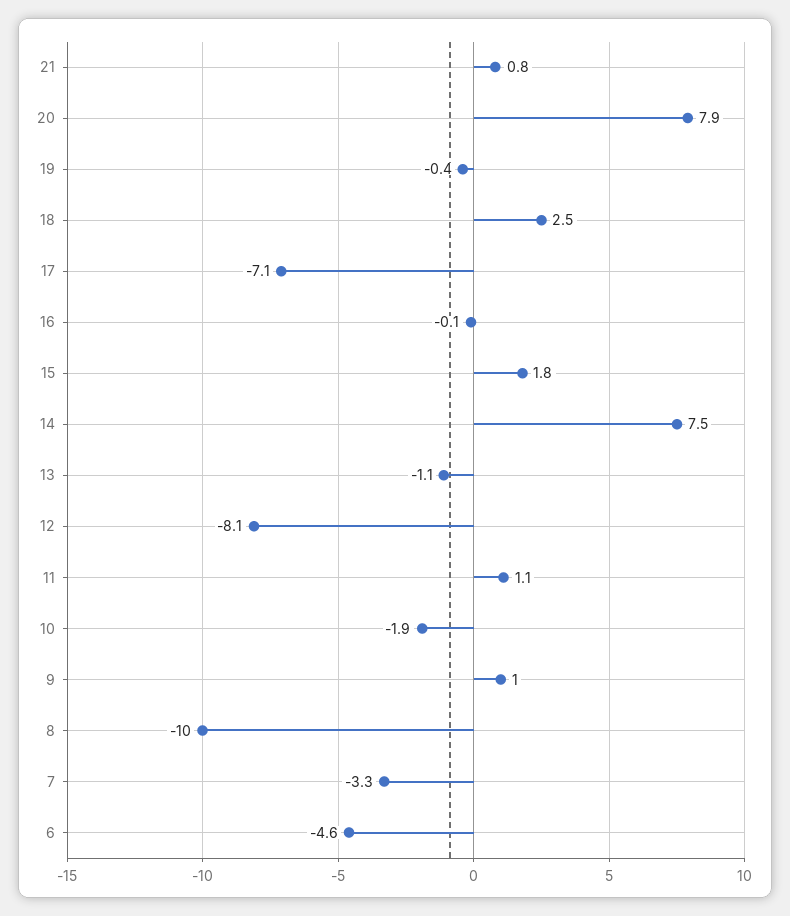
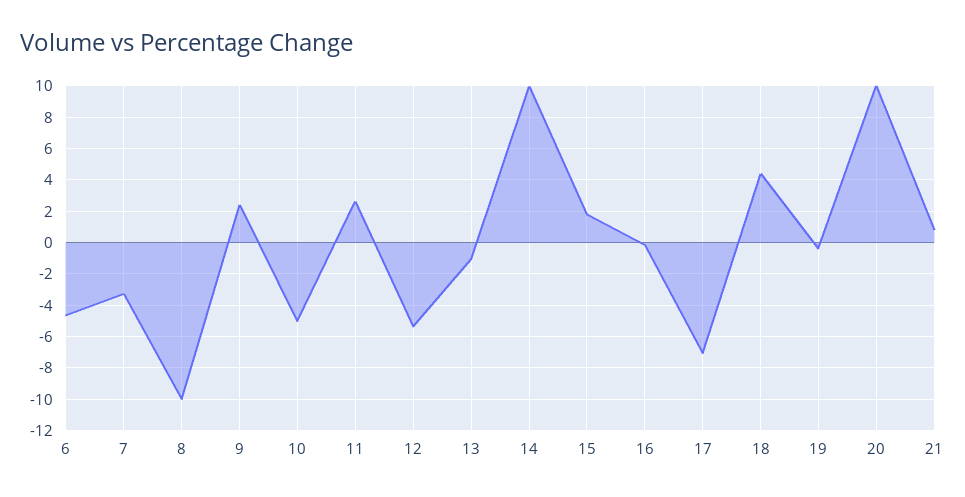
  {
    "21": 0.8,
-   "20": 7.9,
+   "20": 10,
    "19": -0.4,
-   "18": 2.5,
+   "18": 4.5,
    "17": -7.1,
    "16": -0.1,
    "15": 1.8,
-   "14": 7.5,
+   "14": 10,
    "13": -1.1,
-   "12": -8.1,
+   "12": -5.5,
-   "11": 1.1,
+   "11": 2.5,
-   "10": -1.9,
+   "10": -5,
-   "9": 1,
+   "9": 2.5,
    "8": -10,
    "7": -3.3,
    "6": -4.6
  }

